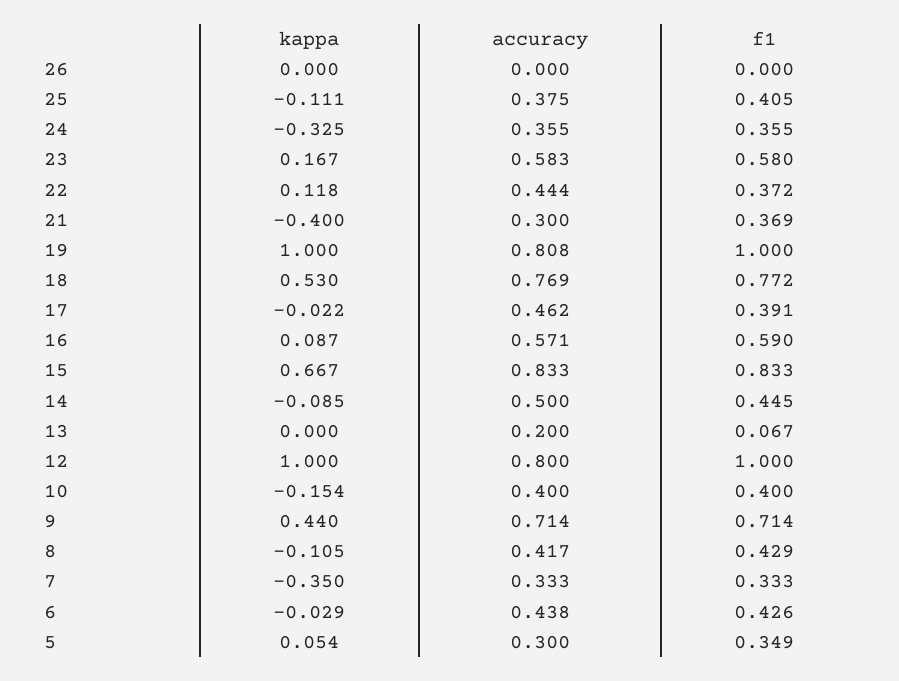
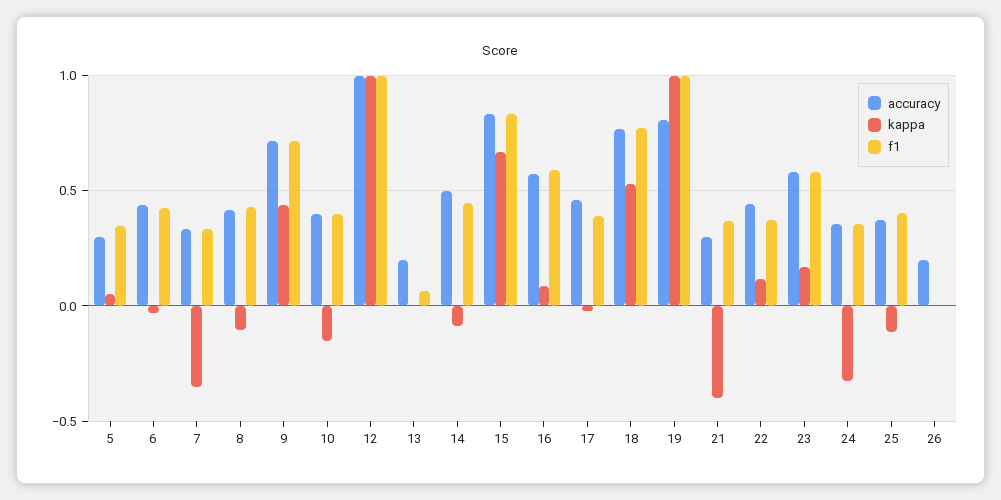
  {
    "kappa": {
      "26": 0,
      "25": -0.111,
      "24": -0.325,
      "23": 0.167,
      "22": 0.118,
      "21": -0.4,
      "19": 1,
      "18": 0.53,
      "17": -0.022,
      "16": 0.087,
      "15": 0.667,
      "14": -0.085,
      "13": 0,
      "12": 1,
      "10": -0.154,
      "9": 0.44,
      "8": -0.105,
      "7": -0.35,
      "6": -0.029,
      "5": 0.054
    },
    "accuracy": {
-     "26": 0,
+     "26": 0.2,
      "25": 0.375,
      "24": 0.355,
      "23": 0.583,
      "22": 0.444,
      "21": 0.3,
      "19": 0.808,
      "18": 0.769,
      "17": 0.462,
      "16": 0.571,
      "15": 0.833,
      "14": 0.5,
      "13": 0.2,
-     "12": 0.8,
+     "12": 1,
      "10": 0.4,
      "9": 0.714,
      "8": 0.417,
      "7": 0.333,
      "6": 0.438,
      "5": 0.3
    },
    "f1": {
      "26": 0,
      "25": 0.405,
      "24": 0.355,
      "23": 0.58,
      "22": 0.372,
      "21": 0.369,
      "19": 1,
      "18": 0.772,
      "17": 0.391,
      "16": 0.59,
      "15": 0.833,
      "14": 0.445,
      "13": 0.067,
      "12": 1,
      "10": 0.4,
      "9": 0.714,
      "8": 0.429,
      "7": 0.333,
      "6": 0.426,
      "5": 0.349
    }
  }

